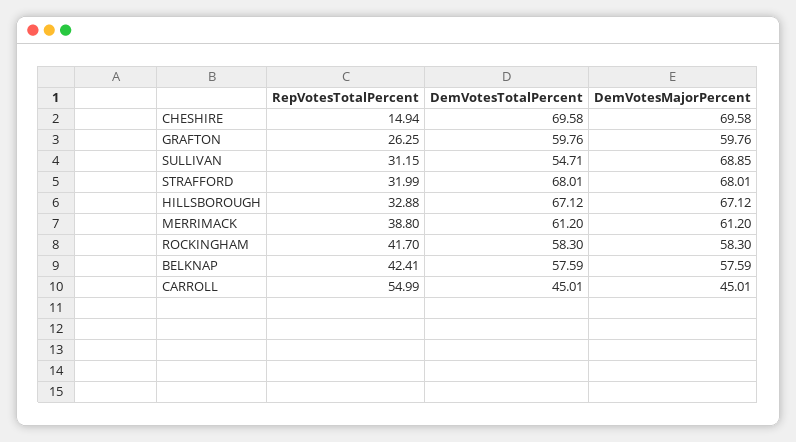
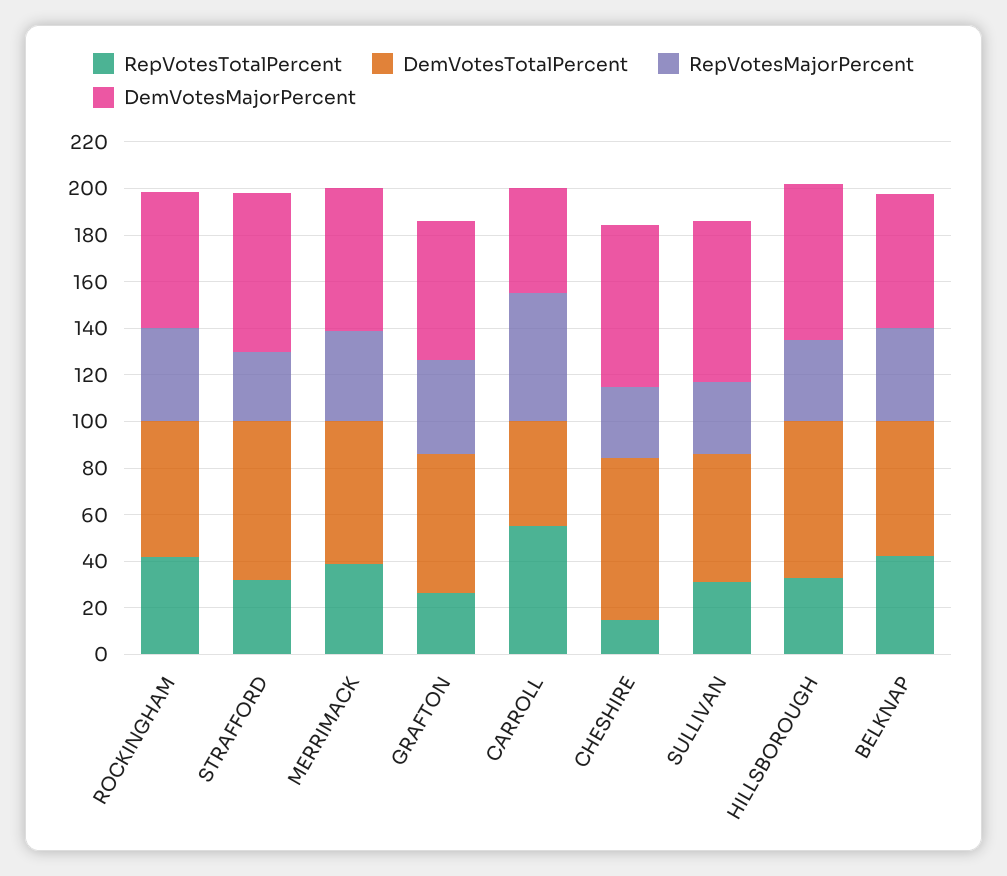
  {
    "RepVotesTotalPercent": {
      "CHESHIRE": 14.94,
      "GRAFTON": 26.25,
      "SULLIVAN": 31.15,
      "STRAFFORD": 31.99,
      "HILLSBOROUGH": 32.88,
      "MERRIMACK": 38.8,
      "ROCKINGHAM": 41.7,
      "BELKNAP": 42.41,
      "CARROLL": 54.99
    },
    "DemVotesTotalPercent": {
      "CHESHIRE": 69.58,
      "GRAFTON": 59.76,
      "SULLIVAN": 54.71,
      "STRAFFORD": 68.01,
      "HILLSBOROUGH": 67.12,
      "MERRIMACK": 61.2,
      "ROCKINGHAM": 58.3,
      "BELKNAP": 57.59,
      "CARROLL": 45.01
    },
    "DemVotesMajorPercent": {
      "CHESHIRE": 69.58,
      "GRAFTON": 59.76,
      "SULLIVAN": 68.85,
      "STRAFFORD": 68.01,
      "HILLSBOROUGH": 67.12,
      "MERRIMACK": 61.2,
      "ROCKINGHAM": 58.3,
      "BELKNAP": 57.59,
      "CARROLL": 45.01
-   }
+   },
+   "RepVotesMajorPercent": {
+     "ROCKINGHAM": 40,
+     "STRAFFORD": 30,
+     "MERRIMACK": 40,
+     "GRAFTON": 40,
+     "CARROLL": 55,
+     "CHESHIRE": 30,
+     "SULLIVAN": 30,
+     "HILLSBOROUGH": 35,
+     "BELKNAP": 40
+   }
  }

